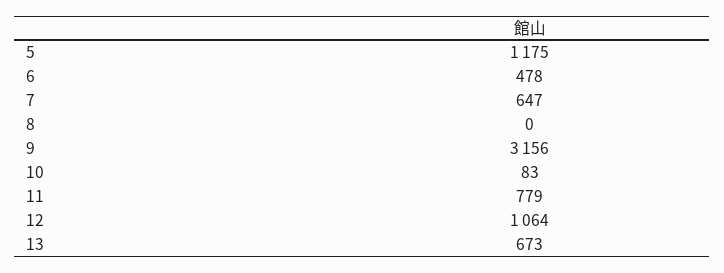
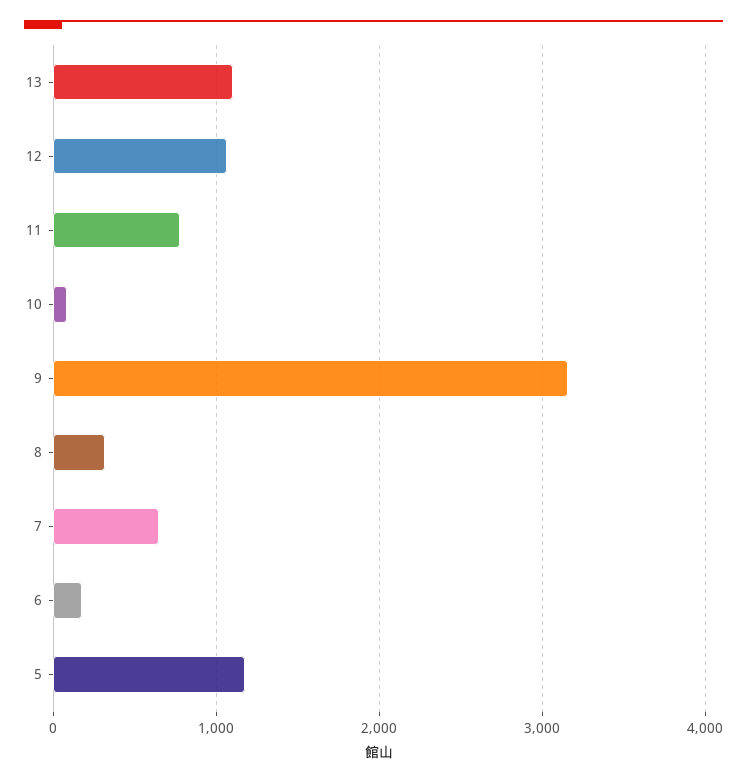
  {
    "5": 1175,
-   "6": 478,
+   "6": 200,
    "7": 647,
-   "8": 0,
+   "8": 300,
    "9": 3156,
    "10": 83,
    "11": 779,
    "12": 1064,
-   "13": 673
+   "13": 1100
  }

